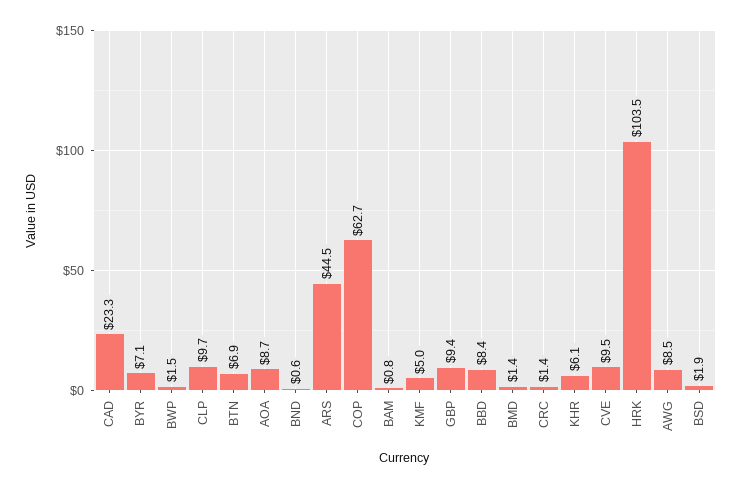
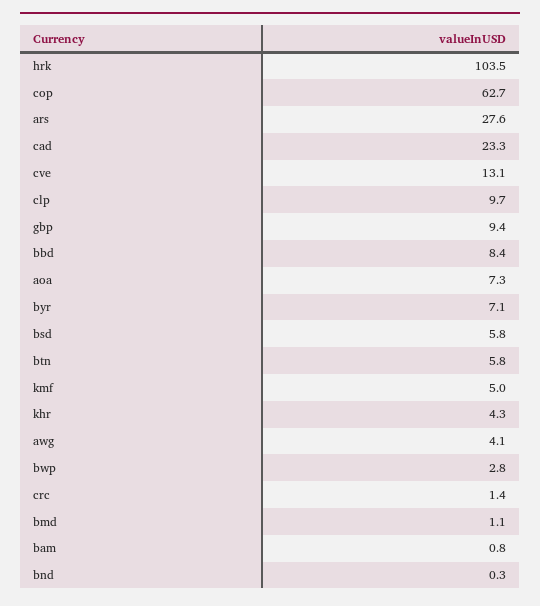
  {
    "CAD": 23.3,
    "BYR": 7.1,
-   "BWP": 1.5,
+   "BWP": 2.8,
    "CLP": 9.7,
-   "BTN": 6.9,
+   "BTN": 5.8,
-   "AOA": 8.7,
+   "AOA": 7.3,
-   "BND": 0.6,
+   "BND": 0.3,
-   "ARS": 44.5,
+   "ARS": 27.6,
    "COP": 62.7,
    "BAM": 0.8,
    "KMF": 5,
    "GBP": 9.4,
    "BBD": 8.4,
-   "BMD": 1.4,
+   "BMD": 1.1,
    "CRC": 1.4,
-   "KHR": 6.1,
+   "KHR": 4.3,
-   "CVE": 9.5,
+   "CVE": 13.1,
    "HRK": 103.5,
-   "AWG": 8.5,
+   "AWG": 4.1,
-   "BSD": 1.9
+   "BSD": 5.8
  }

